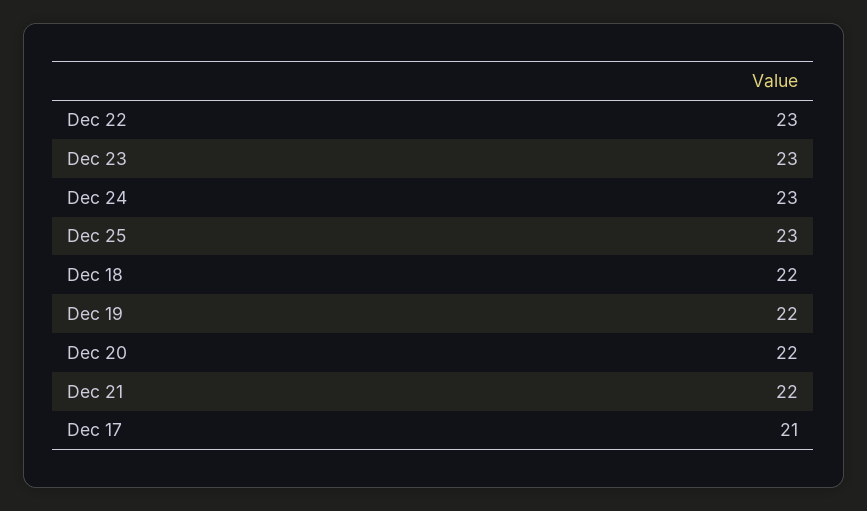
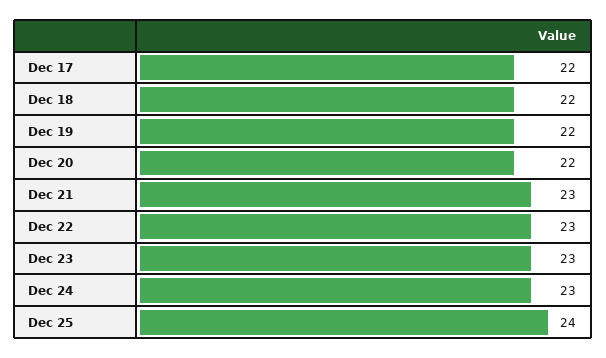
  {
    "Dec 22": 23,
    "Dec 23": 23,
    "Dec 24": 23,
-   "Dec 25": 23,
+   "Dec 25": 24,
    "Dec 18": 22,
    "Dec 19": 22,
    "Dec 20": 22,
-   "Dec 21": 22,
+   "Dec 21": 23,
-   "Dec 17": 21
+   "Dec 17": 22
  }

